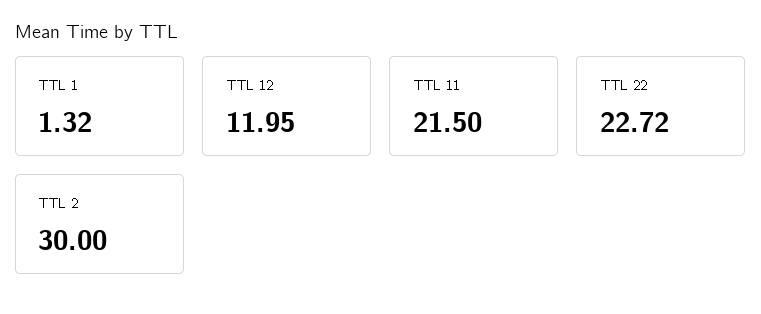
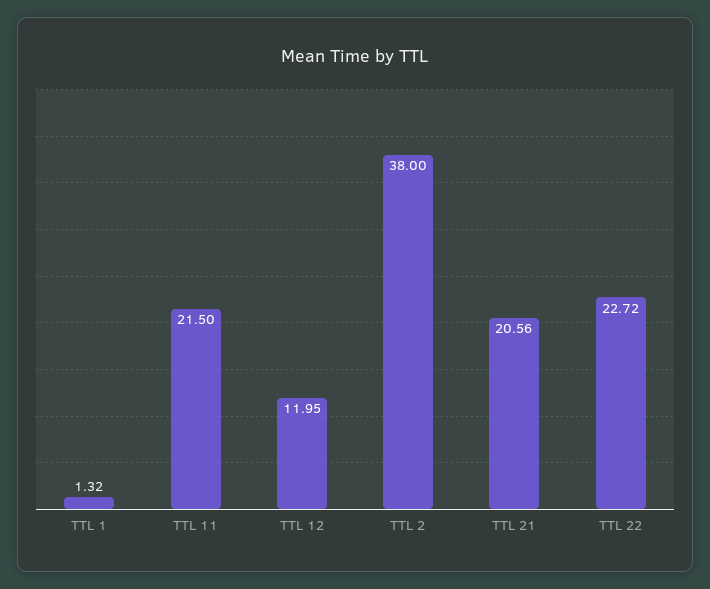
  {
    "TTL 1": 1.32,
    "TTL 12": 11.95,
    "TTL 11": 21.5,
    "TTL 22": 22.72,
-   "TTL 2": 30
+   "TTL 2": 38,
+   "TTL 21": 20.56
  }

